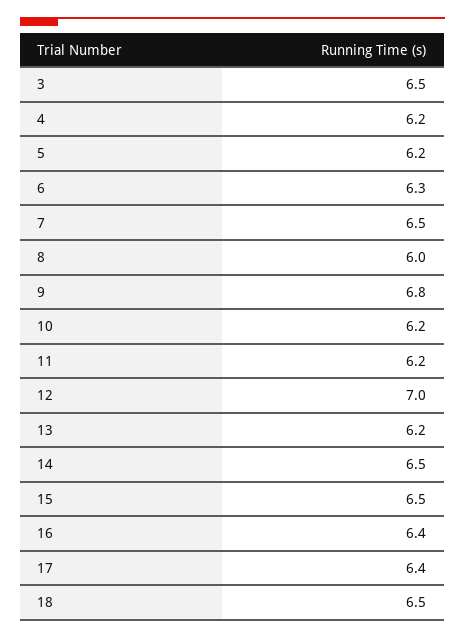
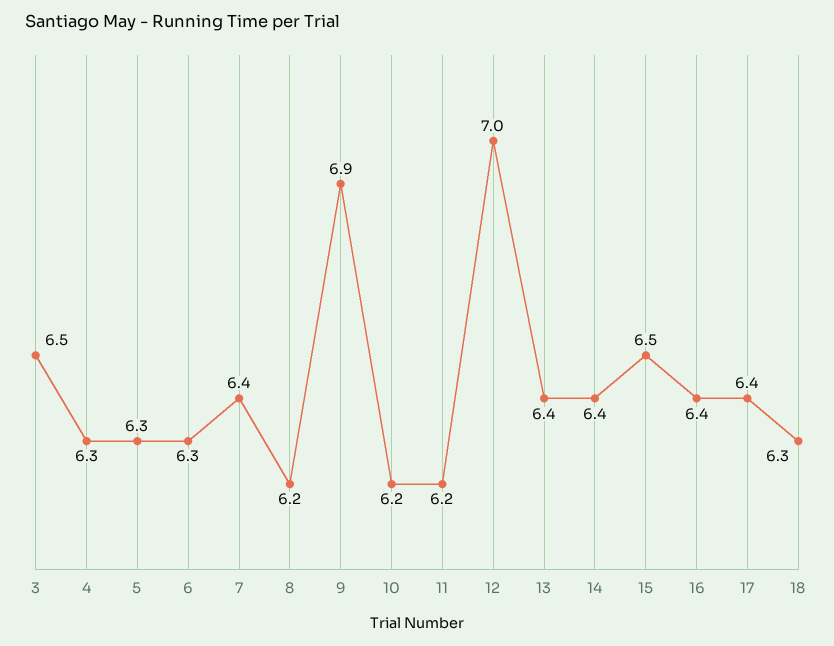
  {
    "3": 6.5,
-   "4": 6.2,
+   "4": 6.3,
-   "5": 6.2,
+   "5": 6.3,
    "6": 6.3,
-   "7": 6.5,
+   "7": 6.4,
-   "8": 6,
+   "8": 6.2,
-   "9": 6.8,
+   "9": 6.9,
    "10": 6.2,
    "11": 6.2,
    "12": 7,
-   "13": 6.2,
+   "13": 6.4,
-   "14": 6.5,
+   "14": 6.4,
    "15": 6.5,
    "16": 6.4,
    "17": 6.4,
-   "18": 6.5
+   "18": 6.3
  }

